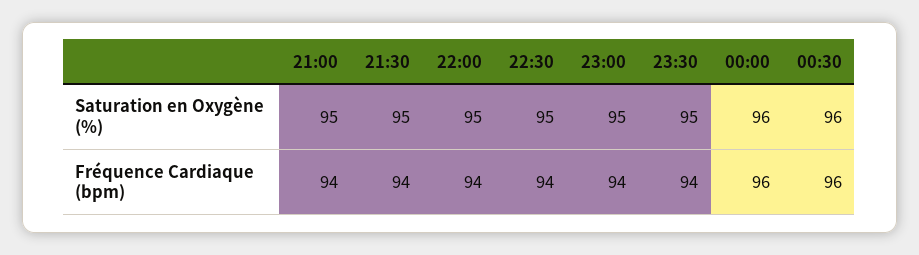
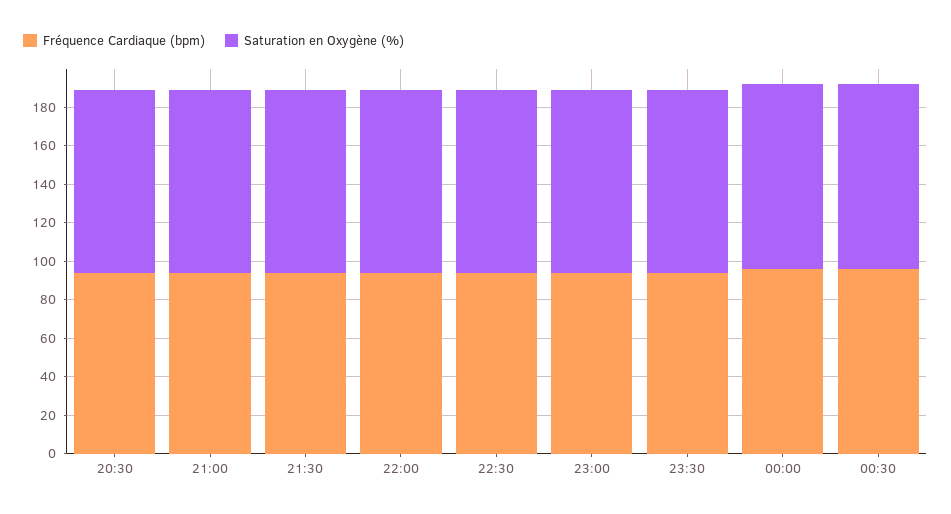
  {
    "Saturation en Oxygène (%)": {
      "21:00": 95,
      "21:30": 95,
      "22:00": 95,
      "22:30": 95,
      "23:00": 95,
      "23:30": 95,
      "00:00": 96,
-     "00:30": 96
+     "00:30": 96,
+     "20:30": 95
    },
    "Fréquence Cardiaque (bpm)": {
      "21:00": 94,
      "21:30": 94,
      "22:00": 94,
      "22:30": 94,
      "23:00": 94,
      "23:30": 94,
      "00:00": 96,
-     "00:30": 96
+     "00:30": 96,
+     "20:30": 95
    }
  }

